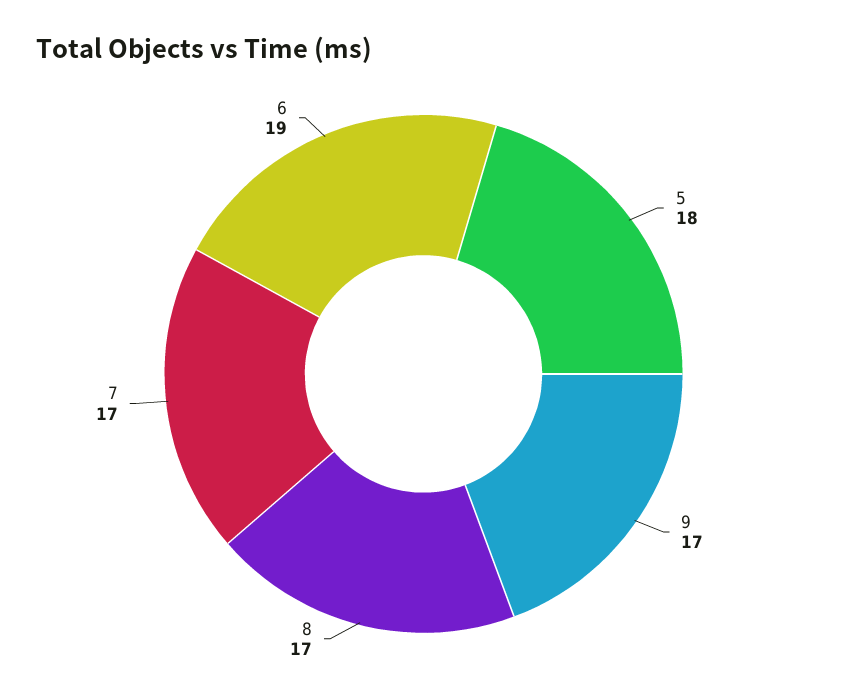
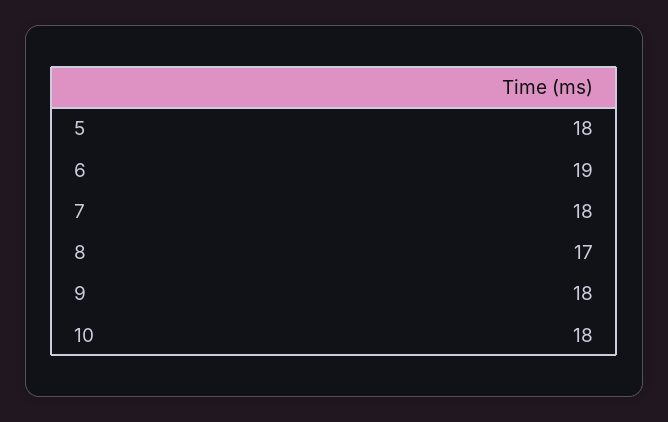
  {
    "5": 18,
-   "9": 17,
+   "9": 18,
    "8": 17,
-   "7": 17,
+   "7": 18,
-   "6": 19
+   "6": 19,
+   "10": 18
  }

